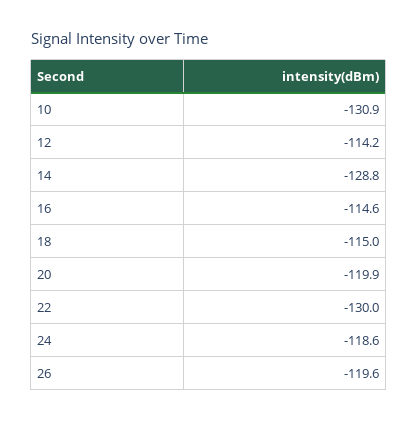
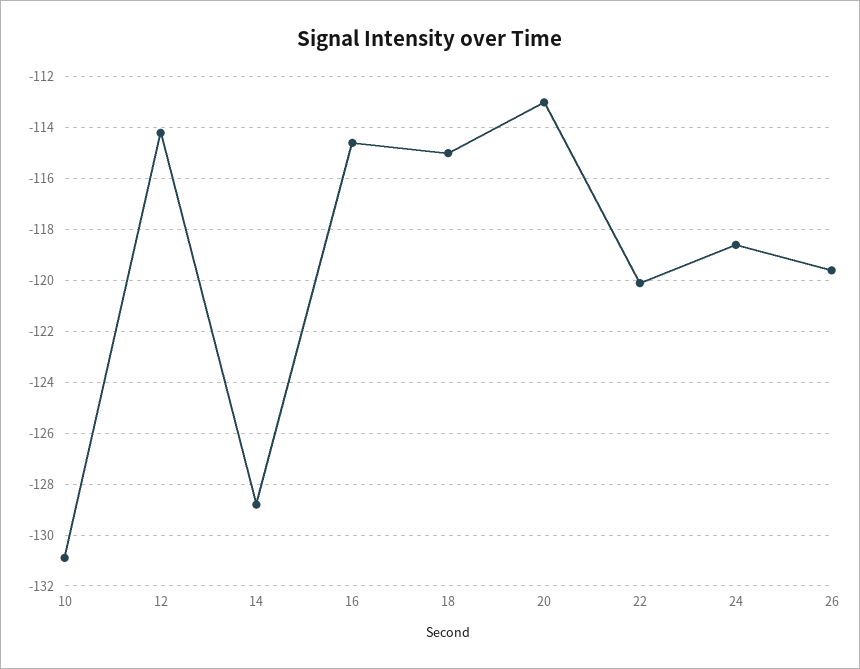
  {
    "10": -130.9,
    "12": -114.2,
    "14": -128.8,
    "16": -114.6,
    "18": -115,
-   "20": -119.9,
+   "20": -113,
-   "22": -130,
+   "22": -120,
    "24": -118.6,
    "26": -119.6
  }

